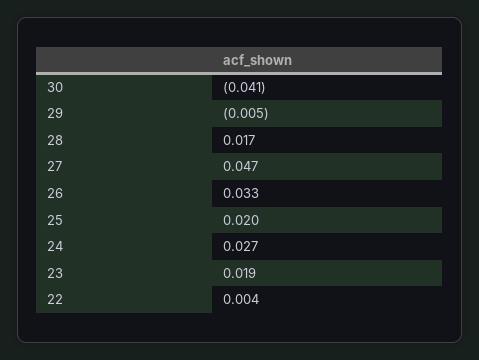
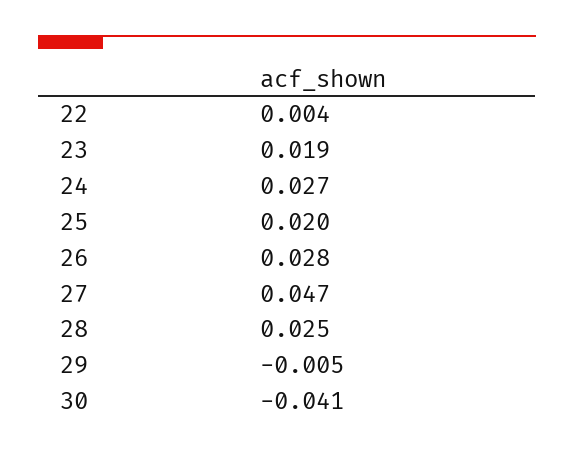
  {
    "30": -0.041,
    "29": -0.005,
-   "28": 0.017,
+   "28": 0.025,
    "27": 0.047,
-   "26": 0.033,
+   "26": 0.028,
    "25": 0.02,
    "24": 0.027,
    "23": 0.019,
    "22": 0.004
  }

